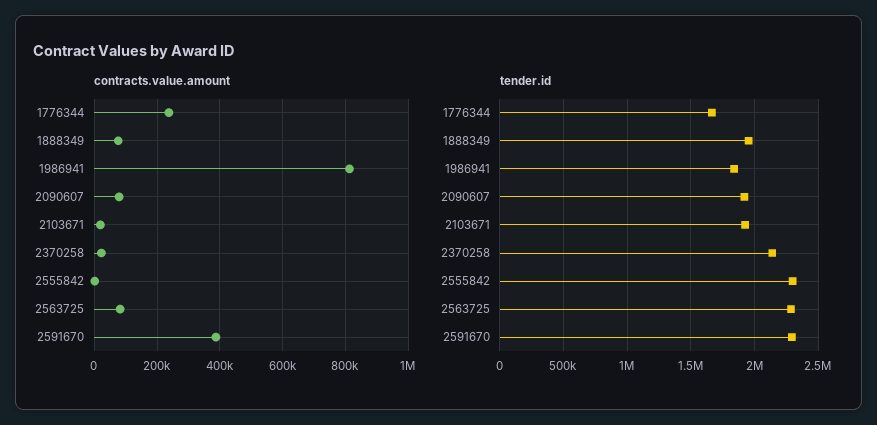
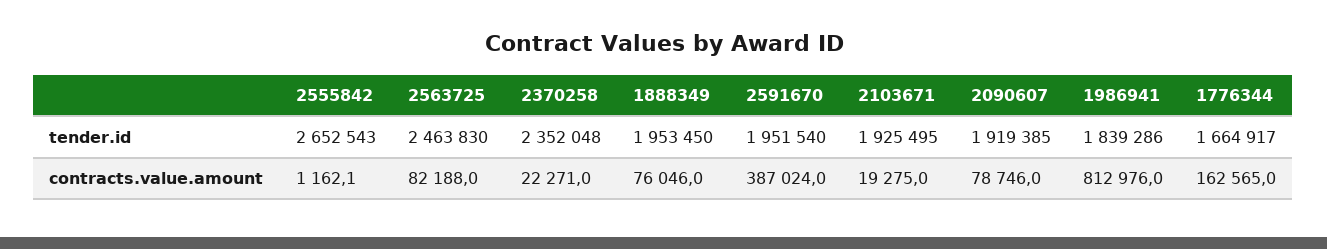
  {
    "contracts.value.amount": {
-     "1776344": 240000,
+     "1776344": 162565,
      "1888349": 76046,
      "1986941": 812976,
      "2090607": 78746,
      "2103671": 19275,
      "2370258": 22271,
      "2555842": 1162.1,
      "2563725": 82188,
      "2591670": 387024
    },
    "tender.id": {
      "1776344": 1664917,
      "1888349": 1953450,
      "1986941": 1839286,
      "2090607": 1919385,
      "2103671": 1925495,
-     "2370258": 2150000,
+     "2370258": 2352048,
-     "2555842": 2300000,
+     "2555842": 2652543,
-     "2563725": 2300000,
+     "2563725": 2463830,
-     "2591670": 2300000
+     "2591670": 1951540
    }
  }

